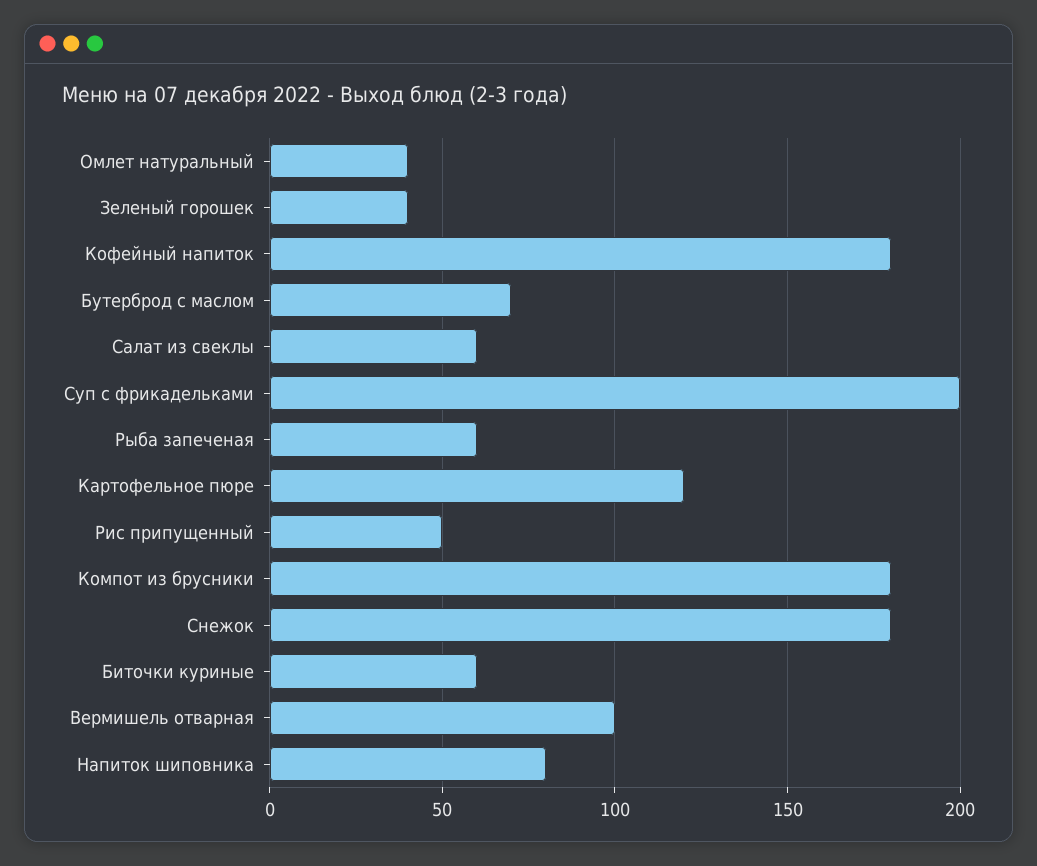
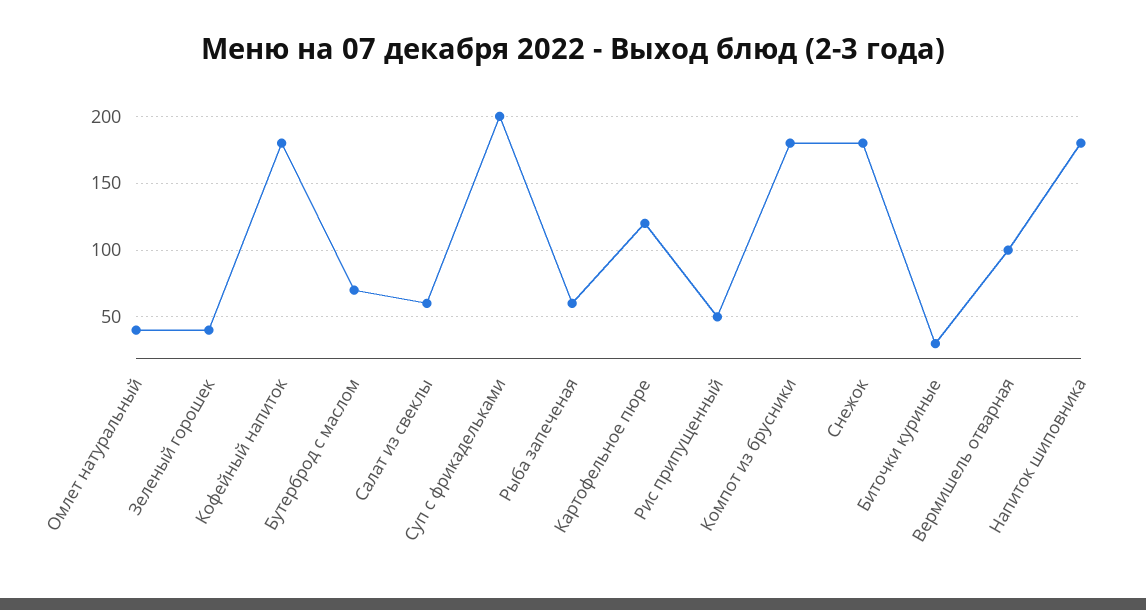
  {
    "Омлет натуральный": 40,
    "Зеленый горошек": 40,
    "Кофейный напиток": 180,
    "Бутерброд с маслом": 70,
    "Салат из свеклы": 60,
    "Суп с фрикадельками": 200,
    "Рыба запеченая": 60,
    "Картофельное пюре": 120,
    "Рис припущенный": 50,
    "Компот из брусники": 180,
    "Снежок": 180,
-   "Биточки куриные": 60,
+   "Биточки куриные": 30,
    "Вермишель отварная": 100,
-   "Напиток шиповника": 80
+   "Напиток шиповника": 180
  }

